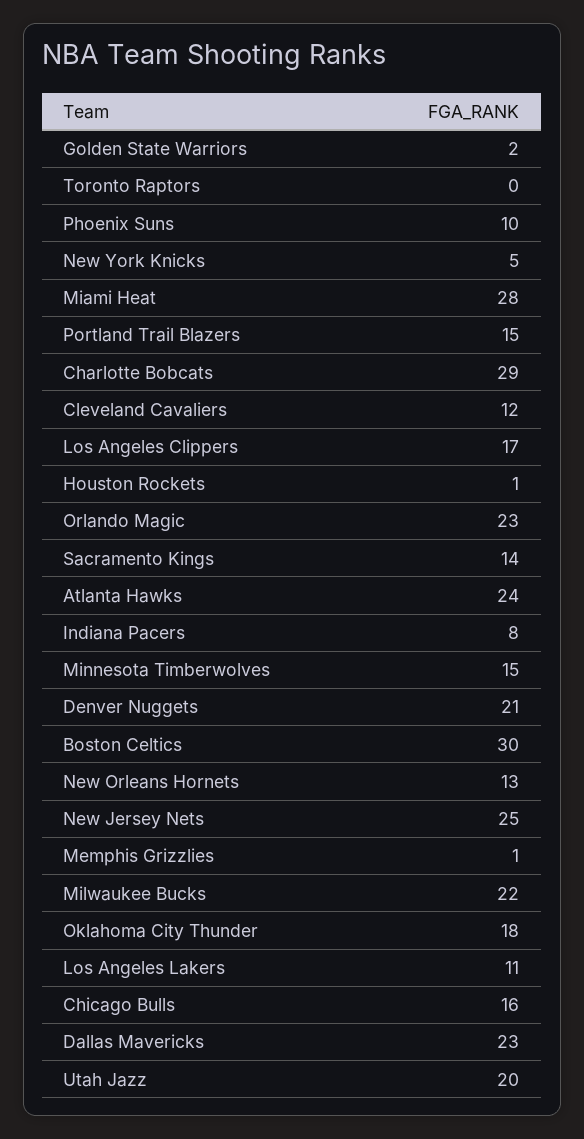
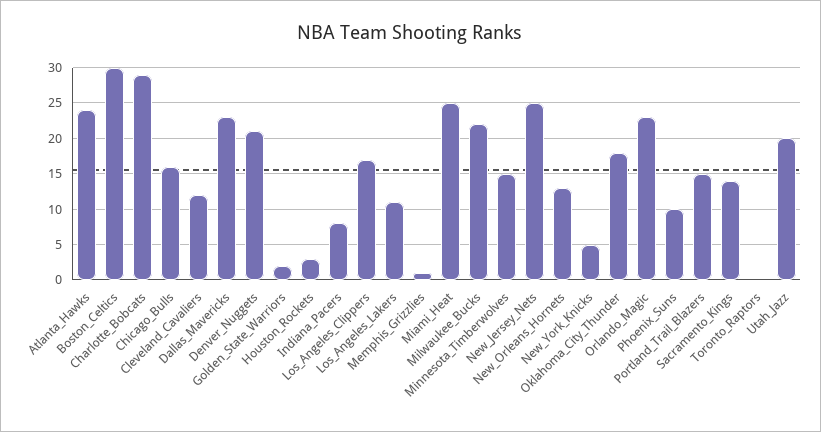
  {
    "Golden State Warriors": 2,
    "Toronto Raptors": 0,
    "Phoenix Suns": 10,
    "New York Knicks": 5,
-   "Miami Heat": 28,
+   "Miami Heat": 25,
    "Portland Trail Blazers": 15,
    "Charlotte Bobcats": 29,
    "Cleveland Cavaliers": 12,
    "Los Angeles Clippers": 17,
-   "Houston Rockets": 1,
+   "Houston Rockets": 3,
    "Orlando Magic": 23,
    "Sacramento Kings": 14,
    "Atlanta Hawks": 24,
    "Indiana Pacers": 8,
    "Minnesota Timberwolves": 15,
    "Denver Nuggets": 21,
    "Boston Celtics": 30,
    "New Orleans Hornets": 13,
    "New Jersey Nets": 25,
    "Memphis Grizzlies": 1,
    "Milwaukee Bucks": 22,
    "Oklahoma City Thunder": 18,
    "Los Angeles Lakers": 11,
    "Chicago Bulls": 16,
    "Dallas Mavericks": 23,
    "Utah Jazz": 20
  }

